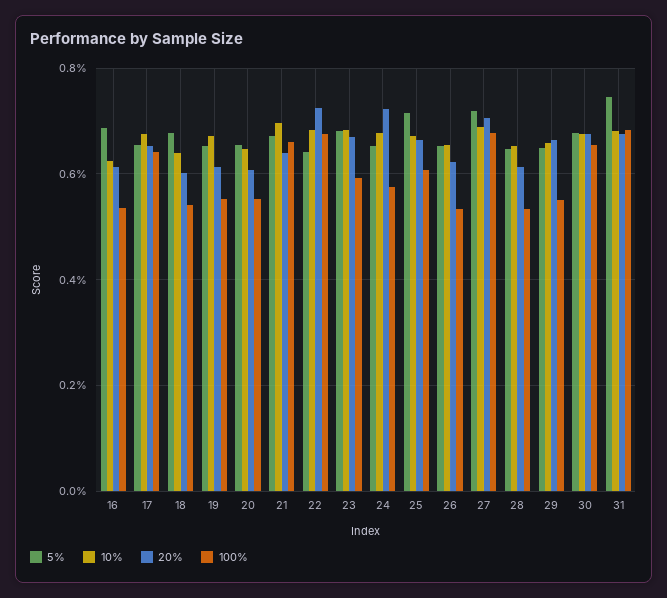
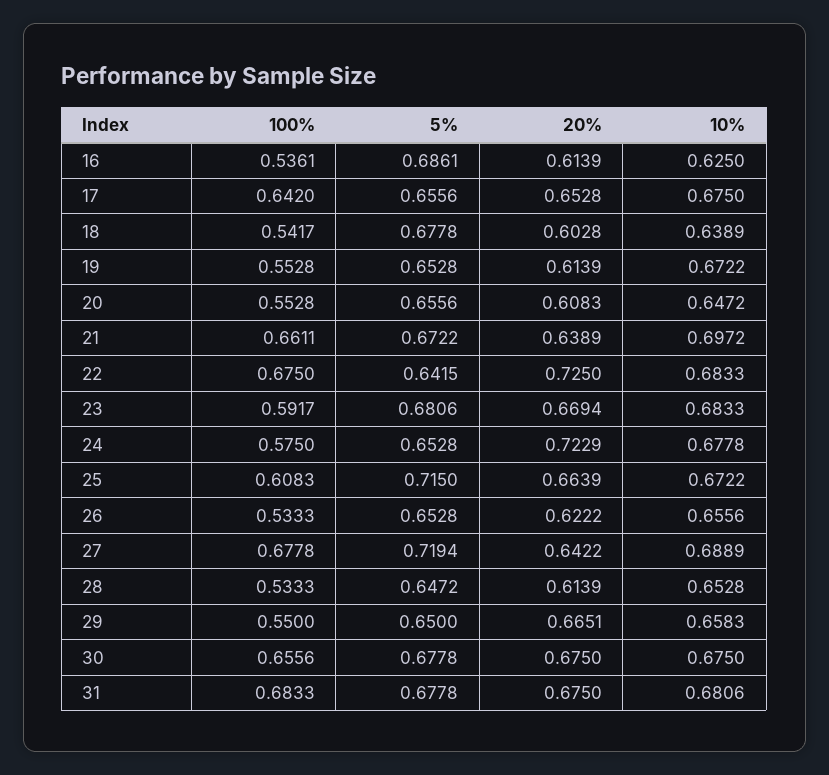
  {
    "5%": {
      "16": 0.6861,
      "17": 0.6556,
      "18": 0.6778,
      "19": 0.6528,
      "20": 0.6556,
      "21": 0.6722,
      "22": 0.6415,
      "23": 0.6806,
      "24": 0.6528,
      "25": 0.715,
      "26": 0.6528,
      "27": 0.7194,
      "28": 0.6472,
      "29": 0.65,
      "30": 0.6778,
-     "31": 0.74
+     "31": 0.6778
    },
    "10%": {
      "16": 0.625,
      "17": 0.675,
      "18": 0.6389,
      "19": 0.6722,
      "20": 0.6472,
      "21": 0.6972,
      "22": 0.6833,
      "23": 0.6833,
      "24": 0.6778,
      "25": 0.6722,
      "26": 0.6556,
      "27": 0.6889,
      "28": 0.6528,
      "29": 0.6583,
      "30": 0.675,
      "31": 0.6806
    },
    "20%": {
      "16": 0.6139,
      "17": 0.6528,
      "18": 0.6028,
      "19": 0.6139,
      "20": 0.6083,
      "21": 0.6389,
      "22": 0.725,
      "23": 0.6694,
      "24": 0.7229,
      "25": 0.6639,
      "26": 0.6222,
-     "27": 0.7,
+     "27": 0.6422,
      "28": 0.6139,
      "29": 0.6651,
      "30": 0.675,
      "31": 0.675
    },
    "100%": {
      "16": 0.5361,
      "17": 0.642,
      "18": 0.5417,
      "19": 0.5528,
      "20": 0.5528,
      "21": 0.6611,
      "22": 0.675,
      "23": 0.5917,
      "24": 0.575,
      "25": 0.6083,
      "26": 0.5333,
      "27": 0.6778,
      "28": 0.5333,
      "29": 0.55,
      "30": 0.6556,
      "31": 0.6833
    }
  }

